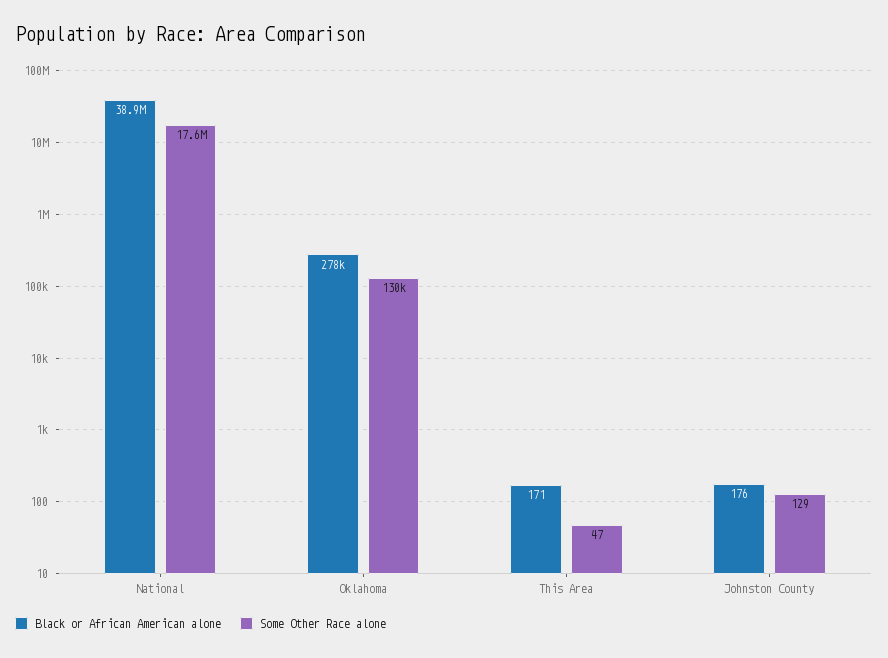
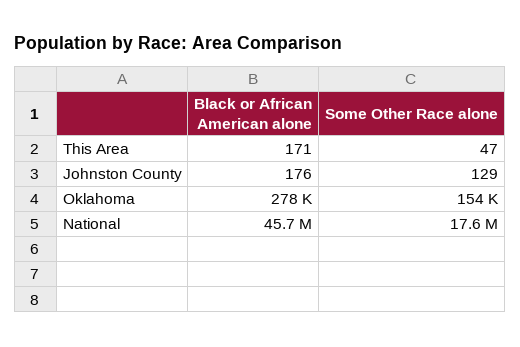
  {
    "Black or African American alone": {
-     "National": 38900000,
+     "National": 45700000,
      "Oklahoma": 278000,
      "This Area": 171,
      "Johnston County": 176
    },
    "Some Other Race alone": {
      "National": 17600000,
-     "Oklahoma": 130000,
+     "Oklahoma": 154000,
      "This Area": 47,
      "Johnston County": 129
    }
  }

